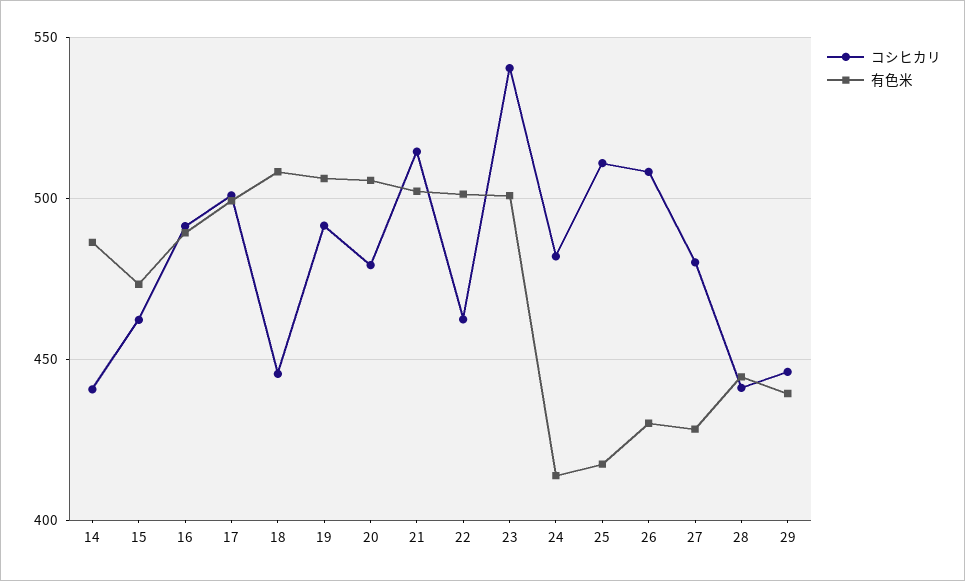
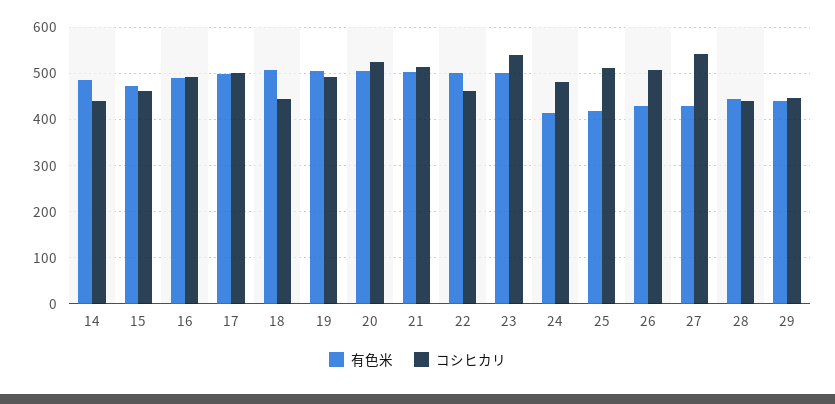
  {
    "コシヒカリ": {
      "14": 440,
      "15": 460,
      "16": 490,
      "17": 500,
      "18": 445,
      "19": 490,
-     "20": 480,
+     "20": 520,
      "21": 515,
      "22": 460,
      "23": 540,
      "24": 480,
      "25": 510,
      "26": 510,
-     "27": 480,
+     "27": 540,
      "28": 440,
      "29": 445
    },
    "有色米": {
      "14": 485,
      "15": 475,
      "16": 490,
      "17": 500,
      "18": 510,
      "19": 505,
      "20": 505,
      "21": 500,
      "22": 500,
      "23": 500,
      "24": 415,
      "25": 415,
      "26": 430,
      "27": 430,
      "28": 445,
      "29": 440
    }
  }

